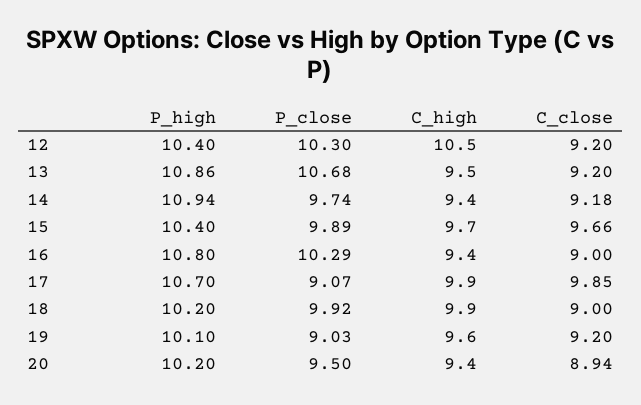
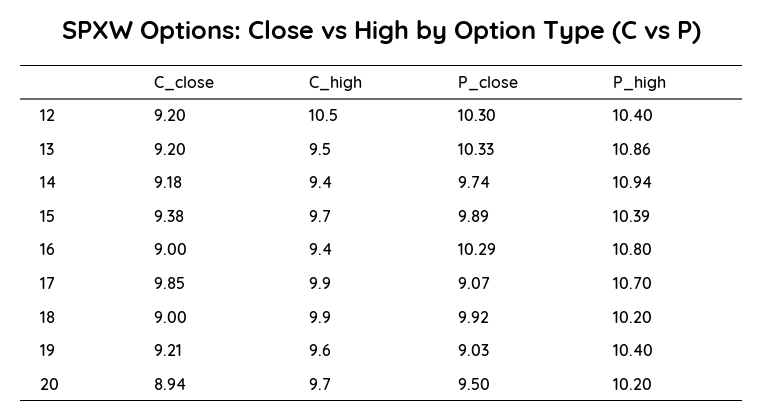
  {
    "P_high": {
      "12": 10.4,
      "13": 10.86,
      "14": 10.94,
-     "15": 10.4,
+     "15": 10.39,
      "16": 10.8,
      "17": 10.7,
      "18": 10.2,
-     "19": 10.1,
+     "19": 10.4,
      "20": 10.2
    },
    "P_close": {
      "12": 10.3,
-     "13": 10.68,
+     "13": 10.33,
      "14": 9.74,
      "15": 9.89,
      "16": 10.29,
      "17": 9.07,
      "18": 9.92,
      "19": 9.03,
      "20": 9.5
    },
    "C_high": {
      "12": 10.5,
      "13": 9.5,
      "14": 9.4,
      "15": 9.7,
      "16": 9.4,
      "17": 9.9,
      "18": 9.9,
      "19": 9.6,
-     "20": 9.4
+     "20": 9.7
    },
    "C_close": {
      "12": 9.2,
      "13": 9.2,
      "14": 9.18,
-     "15": 9.66,
+     "15": 9.38,
      "16": 9,
      "17": 9.85,
      "18": 9,
-     "19": 9.2,
+     "19": 9.21,
      "20": 8.94
    }
  }

